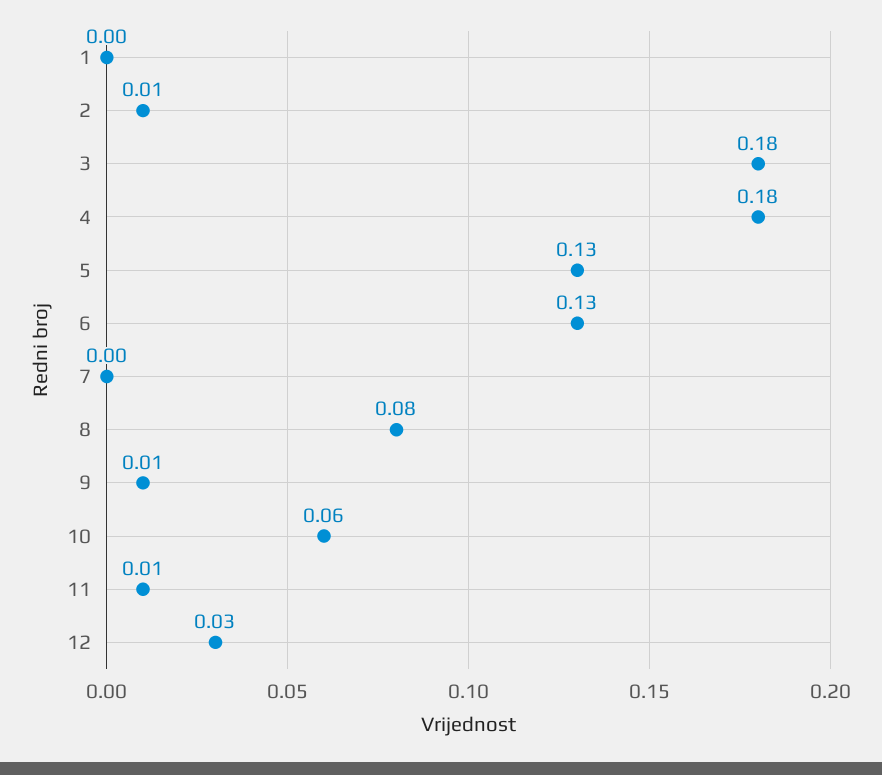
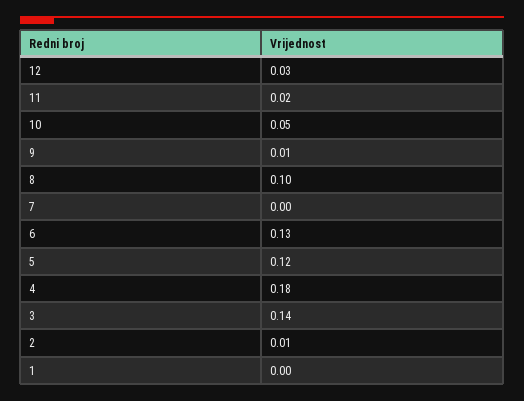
  {
    "1": 0,
    "2": 0.01,
-   "3": 0.18,
+   "3": 0.14,
    "4": 0.18,
-   "5": 0.13,
+   "5": 0.12,
    "6": 0.13,
    "7": 0,
-   "8": 0.08,
+   "8": 0.1,
    "9": 0.01,
-   "10": 0.06,
+   "10": 0.05,
-   "11": 0.01,
+   "11": 0.02,
    "12": 0.03
  }

